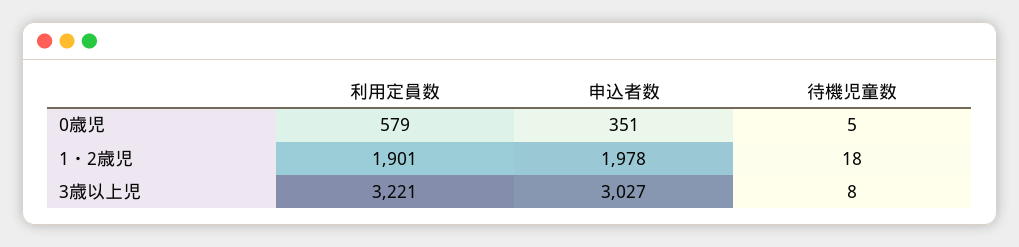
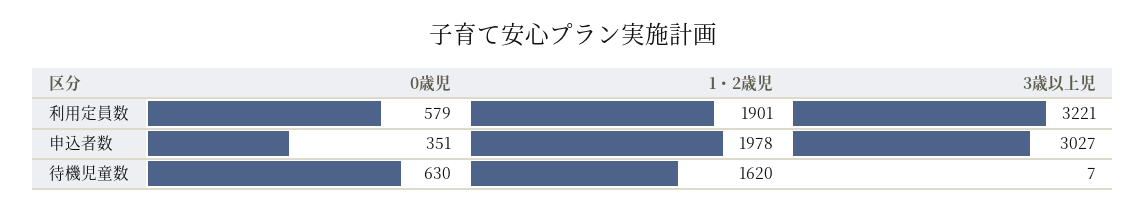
  {
    "利用定員数": {
      "0歳児": 579,
      "1・2歳児": 1901,
      "3歳以上児": 3221
    },
    "申込者数": {
      "0歳児": 351,
      "1・2歳児": 1978,
      "3歳以上児": 3027
    },
    "待機児童数": {
-     "0歳児": 5,
+     "0歳児": 630,
-     "1・2歳児": 18,
+     "1・2歳児": 1620,
-     "3歳以上児": 8
+     "3歳以上児": 7
    }
  }

